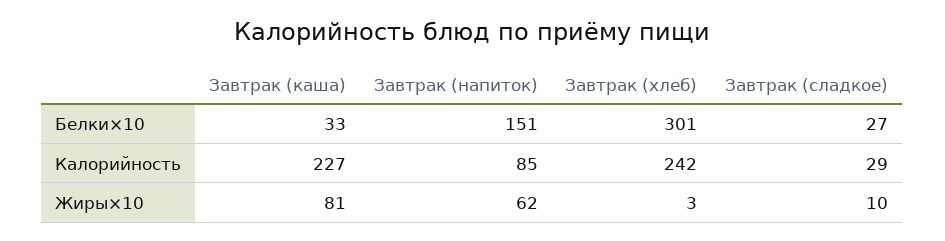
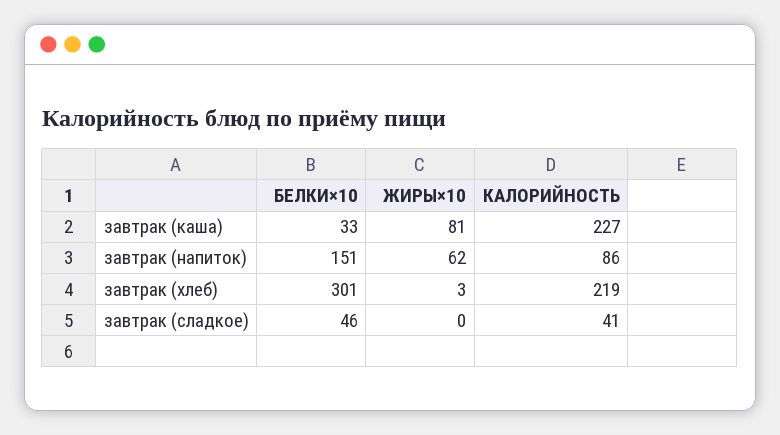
  {
    "Завтрак (каша)": {
      "Белки×10": 33,
      "Калорийность": 227,
      "Жиры×10": 81
    },
    "Завтрак (напиток)": {
      "Белки×10": 151,
-     "Калорийность": 85,
+     "Калорийность": 86,
      "Жиры×10": 62
    },
    "Завтрак (хлеб)": {
      "Белки×10": 301,
-     "Калорийность": 242,
+     "Калорийность": 219,
      "Жиры×10": 3
    },
    "Завтрак (сладкое)": {
-     "Белки×10": 27,
+     "Белки×10": 46,
-     "Калорийность": 29,
+     "Калорийность": 41,
-     "Жиры×10": 10
+     "Жиры×10": 0
    }
  }

